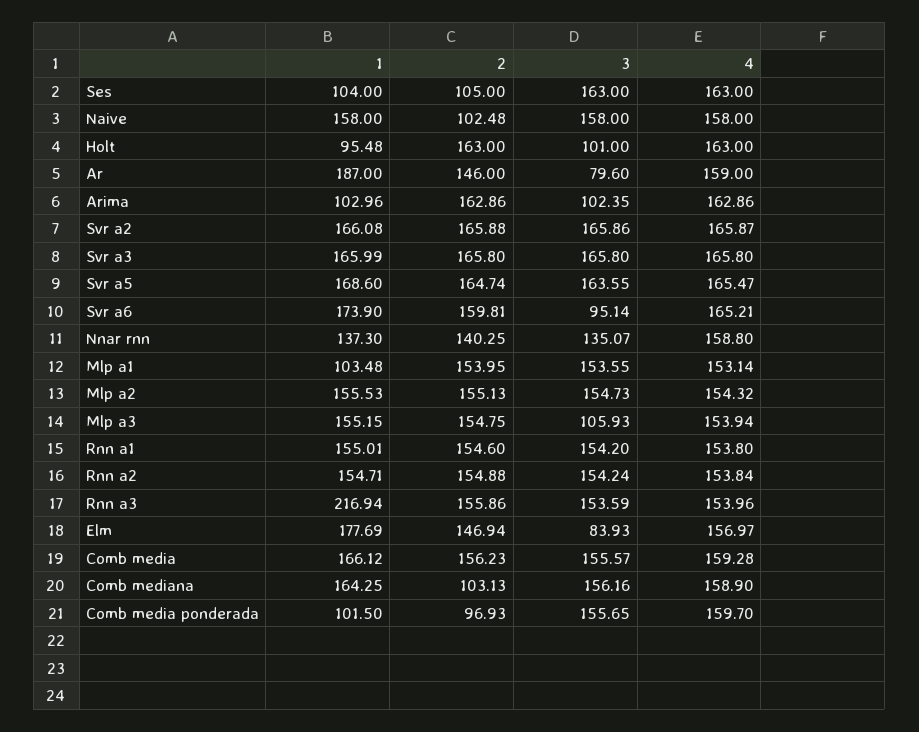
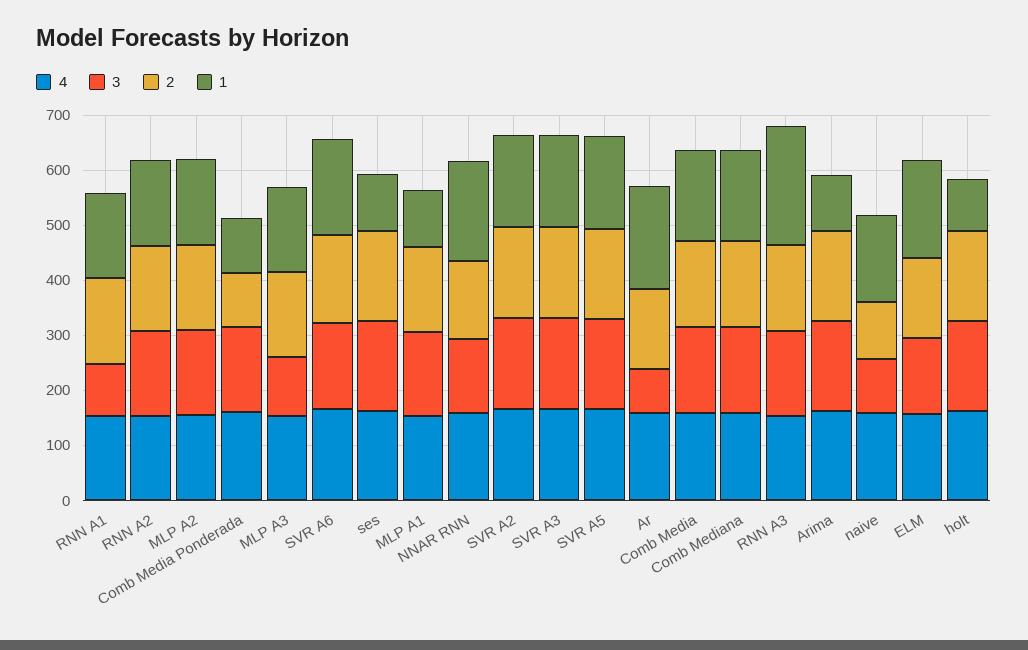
  {
    "1": {
      "Ses": 104,
      "Naive": 158,
      "Holt": 95.48,
      "Ar": 187,
      "Arima": 102.96,
      "Svr a2": 166.08,
      "Svr a3": 165.99,
      "Svr a5": 168.6,
      "Svr a6": 173.9,
-     "Nnar rnn": 137.3,
+     "Nnar rnn": 180,
      "Mlp a1": 103.48,
      "Mlp a2": 155.53,
      "Mlp a3": 155.15,
      "Rnn a1": 155.01,
      "Rnn a2": 154.71,
      "Rnn a3": 216.94,
      "Elm": 177.69,
      "Comb media": 166.12,
      "Comb mediana": 164.25,
      "Comb media ponderada": 101.5
    },
    "2": {
-     "Ses": 105,
+     "Ses": 160,
      "Naive": 102.48,
      "Holt": 163,
      "Ar": 146,
      "Arima": 162.86,
      "Svr a2": 165.88,
      "Svr a3": 165.8,
      "Svr a5": 164.74,
      "Svr a6": 159.81,
      "Nnar rnn": 140.25,
      "Mlp a1": 153.95,
      "Mlp a2": 155.13,
      "Mlp a3": 154.75,
      "Rnn a1": 154.6,
      "Rnn a2": 154.88,
      "Rnn a3": 155.86,
      "Elm": 146.94,
      "Comb media": 156.23,
-     "Comb mediana": 103.13,
+     "Comb mediana": 160,
      "Comb media ponderada": 96.93
    },
    "3": {
      "Ses": 163,
-     "Naive": 158,
+     "Naive": 100,
-     "Holt": 101,
+     "Holt": 160,
      "Ar": 79.6,
-     "Arima": 102.35,
+     "Arima": 160,
      "Svr a2": 165.86,
      "Svr a3": 165.8,
      "Svr a5": 163.55,
-     "Svr a6": 95.14,
+     "Svr a6": 160,
      "Nnar rnn": 135.07,
      "Mlp a1": 153.55,
      "Mlp a2": 154.73,
      "Mlp a3": 105.93,
-     "Rnn a1": 154.2,
+     "Rnn a1": 100,
      "Rnn a2": 154.24,
      "Rnn a3": 153.59,
-     "Elm": 83.93,
+     "Elm": 140,
      "Comb media": 155.57,
      "Comb mediana": 156.16,
      "Comb media ponderada": 155.65
    },
    "4": {
      "Ses": 163,
      "Naive": 158,
      "Holt": 163,
      "Ar": 159,
      "Arima": 162.86,
      "Svr a2": 165.87,
      "Svr a3": 165.8,
      "Svr a5": 165.47,
      "Svr a6": 165.21,
      "Nnar rnn": 158.8,
      "Mlp a1": 153.14,
      "Mlp a2": 154.32,
      "Mlp a3": 153.94,
      "Rnn a1": 153.8,
      "Rnn a2": 153.84,
      "Rnn a3": 153.96,
      "Elm": 156.97,
      "Comb media": 159.28,
      "Comb mediana": 158.9,
      "Comb media ponderada": 159.7
    }
  }

